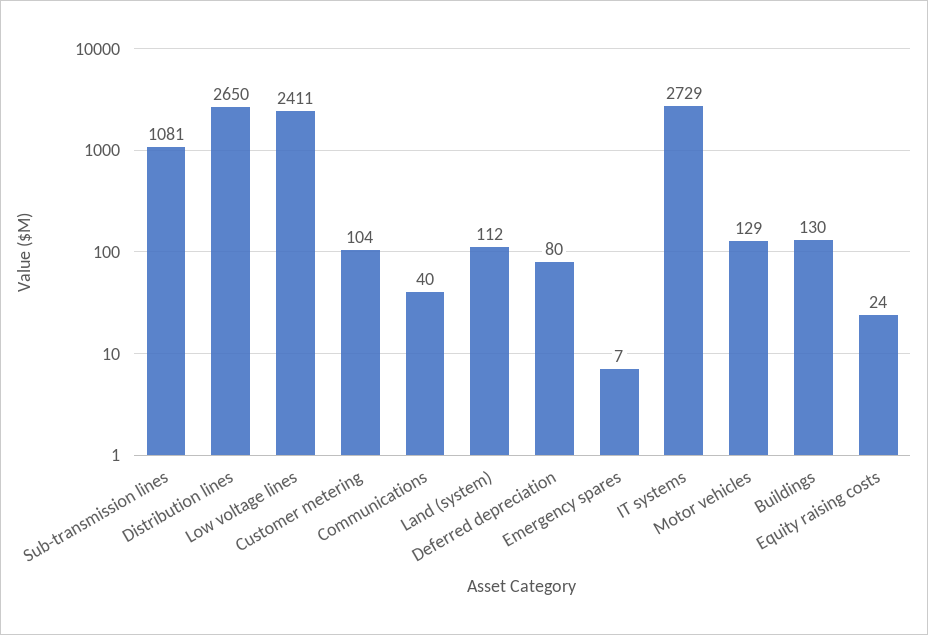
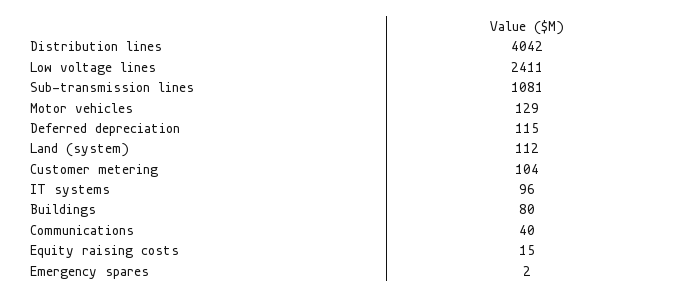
  {
    "Sub-transmission lines": 1081,
-   "Distribution lines": 2650,
+   "Distribution lines": 4042,
    "Low voltage lines": 2411,
    "Customer metering": 104,
    "Communications": 40,
    "Land (system)": 112,
-   "Deferred depreciation": 80,
+   "Deferred depreciation": 115,
-   "Emergency spares": 7,
+   "Emergency spares": 2,
-   "IT systems": 2729,
+   "IT systems": 96,
    "Motor vehicles": 129,
-   "Buildings": 130,
+   "Buildings": 80,
-   "Equity raising costs": 24
+   "Equity raising costs": 15
  }

